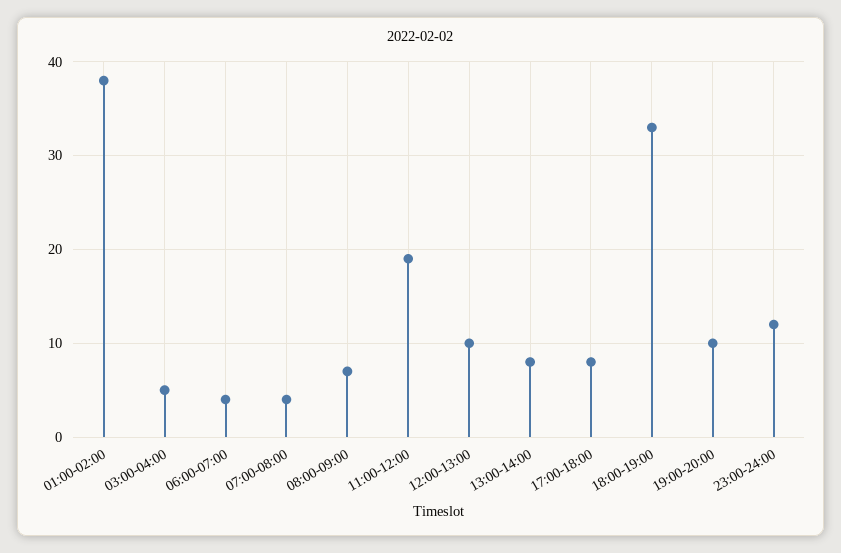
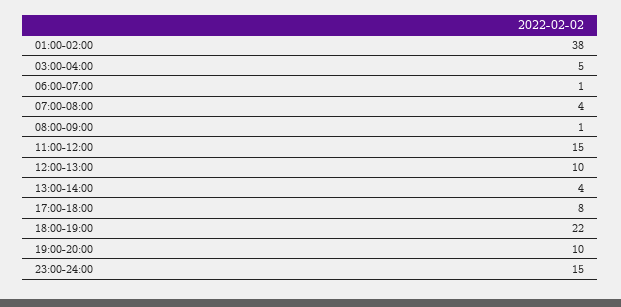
  {
    "01:00-02:00": 38,
    "03:00-04:00": 5,
-   "06:00-07:00": 4,
+   "06:00-07:00": 1,
    "07:00-08:00": 4,
-   "08:00-09:00": 7,
+   "08:00-09:00": 1,
-   "11:00-12:00": 19,
+   "11:00-12:00": 15,
    "12:00-13:00": 10,
-   "13:00-14:00": 8,
+   "13:00-14:00": 4,
    "17:00-18:00": 8,
-   "18:00-19:00": 33,
+   "18:00-19:00": 22,
    "19:00-20:00": 10,
-   "23:00-24:00": 12
+   "23:00-24:00": 15
  }

